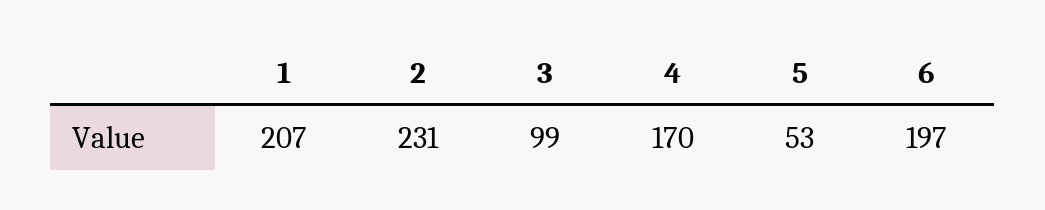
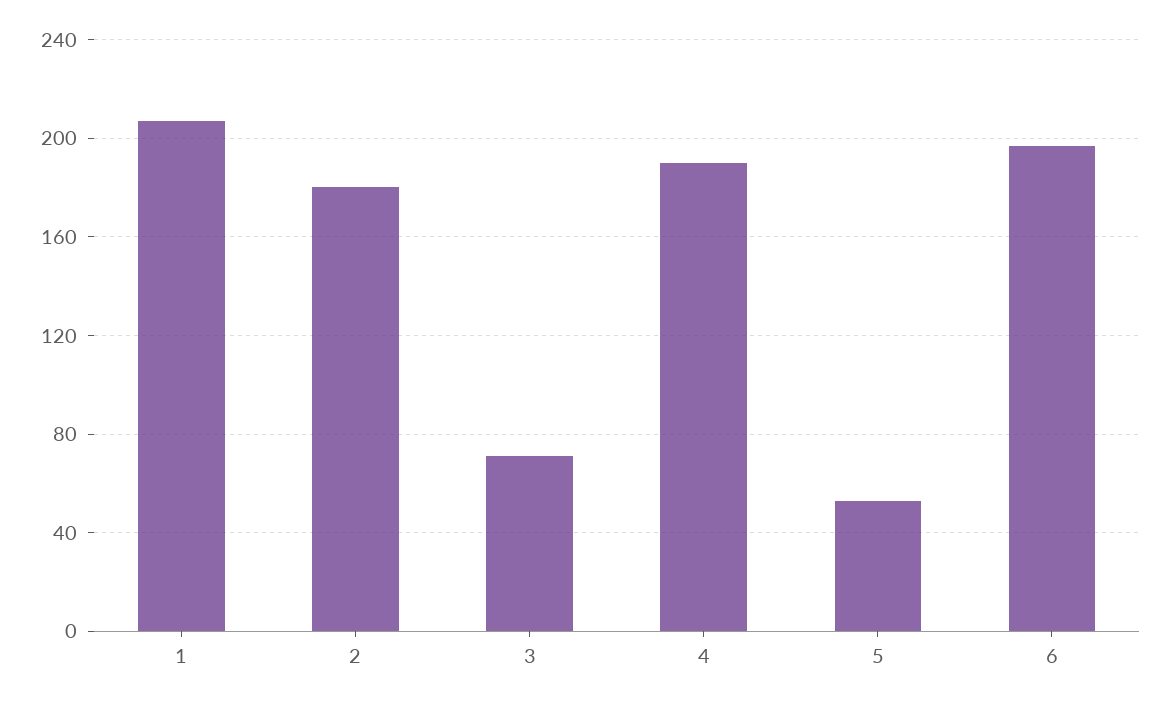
  {
    "1": 207,
-   "2": 231,
+   "2": 180,
-   "3": 99,
+   "3": 70,
-   "4": 170,
+   "4": 190,
    "5": 53,
    "6": 197
  }

